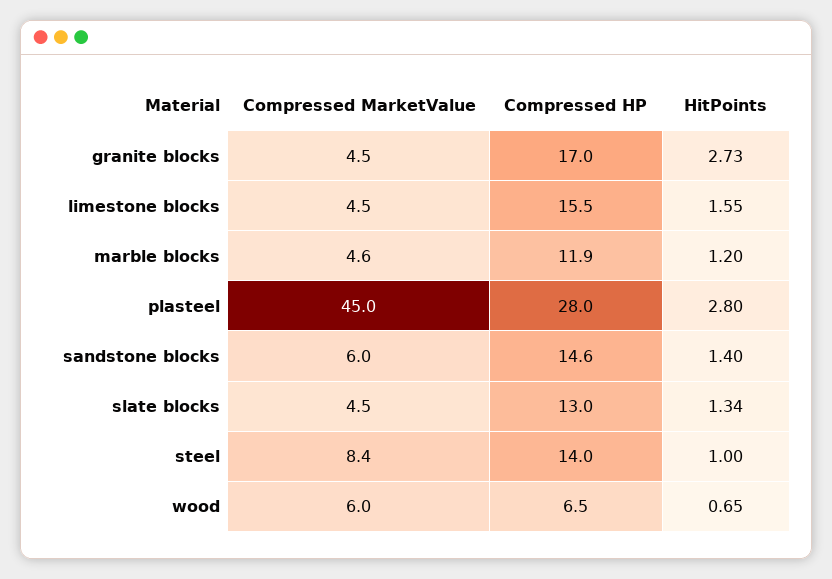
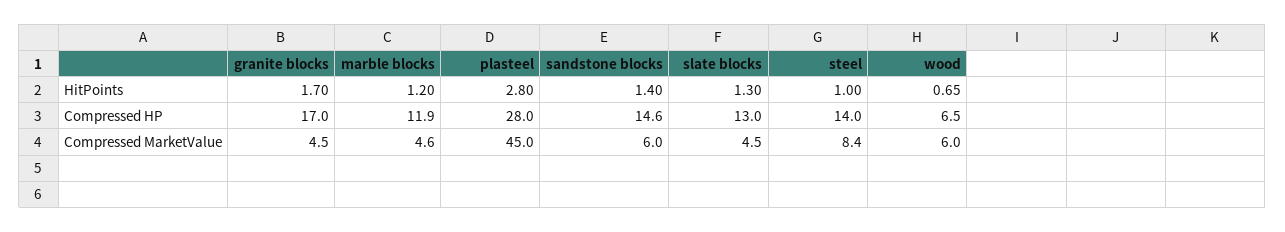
  {
    "Compressed MarketValue": {
      "granite blocks": 4.5,
-     "limestone blocks": 4.5,
      "marble blocks": 4.6,
      "plasteel": 45,
      "sandstone blocks": 6,
      "slate blocks": 4.5,
      "steel": 8.4,
      "wood": 6
    },
    "Compressed HP": {
      "granite blocks": 17,
-     "limestone blocks": 15.5,
      "marble blocks": 11.9,
      "plasteel": 28,
      "sandstone blocks": 14.6,
      "slate blocks": 13,
      "steel": 14,
      "wood": 6.5
    },
    "HitPoints": {
-     "granite blocks": 2.73,
+     "granite blocks": 1.7,
-     "limestone blocks": 1.55,
      "marble blocks": 1.2,
      "plasteel": 2.8,
      "sandstone blocks": 1.4,
-     "slate blocks": 1.34,
+     "slate blocks": 1.3,
      "steel": 1,
      "wood": 0.65
    }
  }

